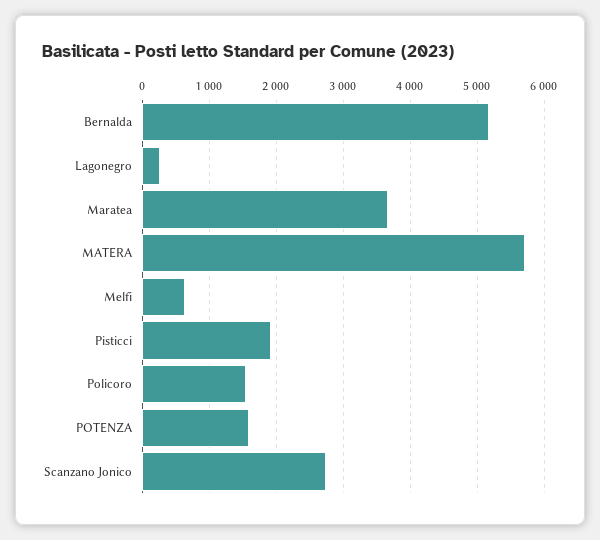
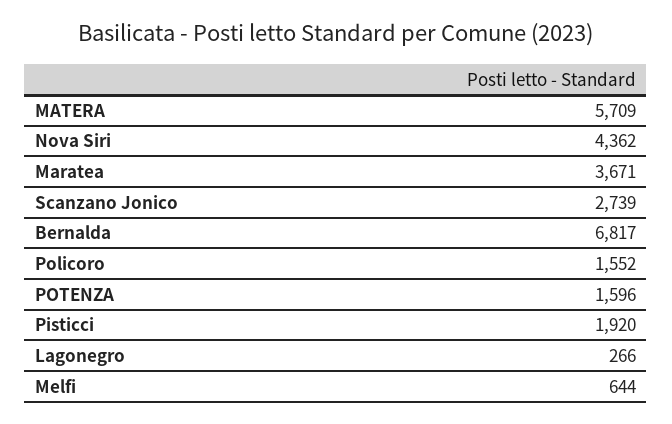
  {
-   "Bernalda": 5200,
+   "Bernalda": 6817,
    "Lagonegro": 266,
    "Maratea": 3671,
    "MATERA": 5709,
    "Melfi": 644,
    "Pisticci": 1920,
    "Policoro": 1552,
    "POTENZA": 1596,
-   "Scanzano Jonico": 2739
+   "Scanzano Jonico": 2739,
+   "Nova Siri": 4362
  }

